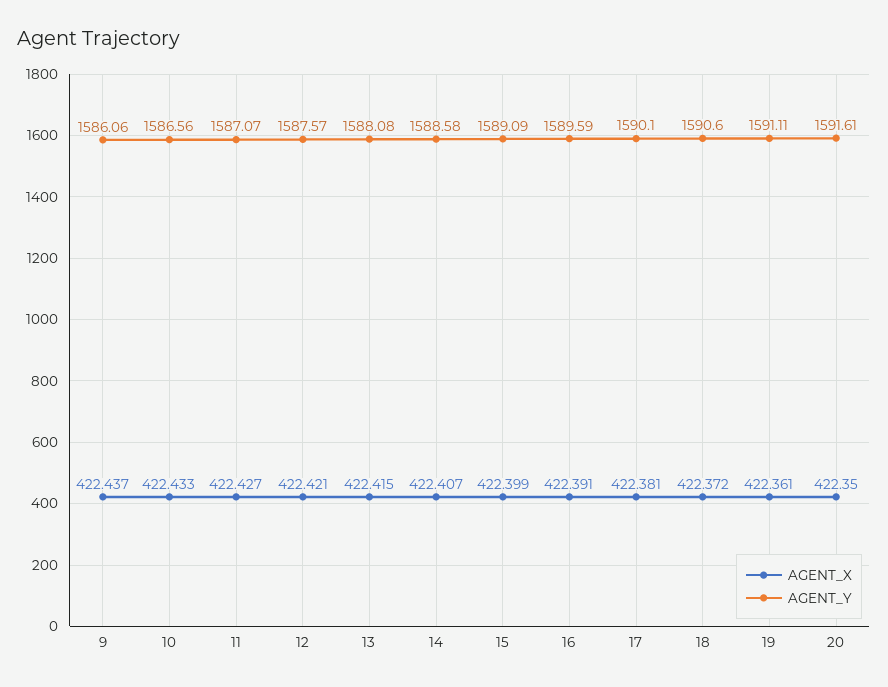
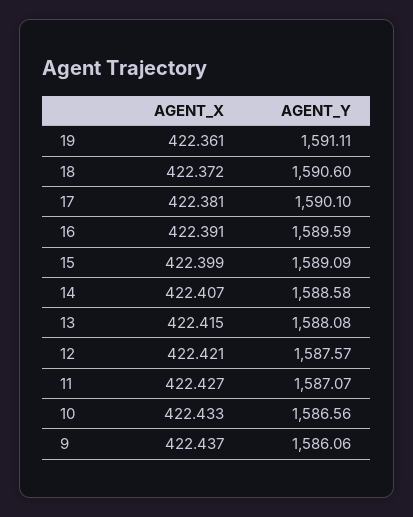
  {
    "AGENT_X": {
      "9": 422.437,
      "10": 422.433,
      "11": 422.427,
      "12": 422.421,
      "13": 422.415,
      "14": 422.407,
      "15": 422.399,
      "16": 422.391,
      "17": 422.381,
      "18": 422.372,
-     "19": 422.361,
+     "19": 422.361
-     "20": 422.35
    },
    "AGENT_Y": {
      "9": 1586.06,
      "10": 1586.56,
      "11": 1587.07,
      "12": 1587.57,
      "13": 1588.08,
      "14": 1588.58,
      "15": 1589.09,
      "16": 1589.59,
      "17": 1590.1,
      "18": 1590.6,
-     "19": 1591.11,
+     "19": 1591.11
-     "20": 1591.61
    }
  }

